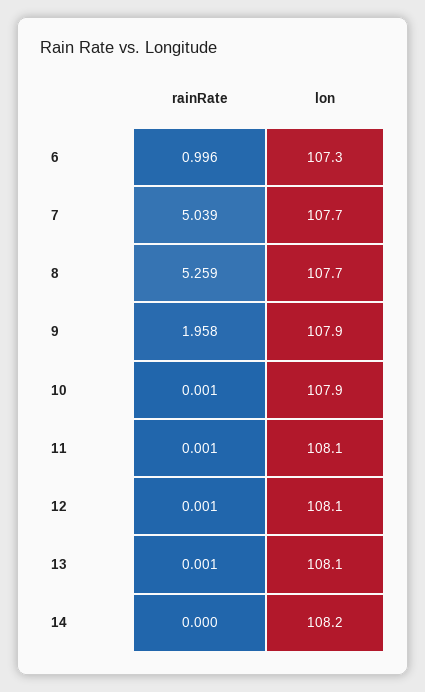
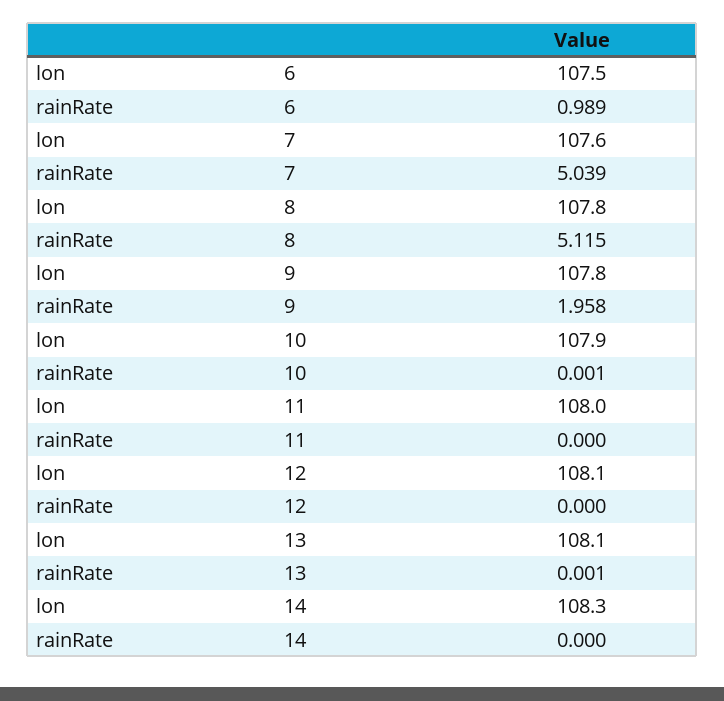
  {
    "rainRate": {
-     "6": 0.996,
+     "6": 0.989,
      "7": 5.039,
-     "8": 5.259,
+     "8": 5.115,
      "9": 1.958,
      "10": 0.001,
-     "11": 0.001,
+     "11": 0,
-     "12": 0.001,
+     "12": 0,
      "13": 0.001,
      "14": 0
    },
    "lon": {
-     "6": 107.3,
+     "6": 107.5,
-     "7": 107.7,
+     "7": 107.6,
-     "8": 107.7,
+     "8": 107.8,
-     "9": 107.9,
+     "9": 107.8,
      "10": 107.9,
-     "11": 108.1,
+     "11": 108,
      "12": 108.1,
      "13": 108.1,
-     "14": 108.2
+     "14": 108.3
    }
  }

